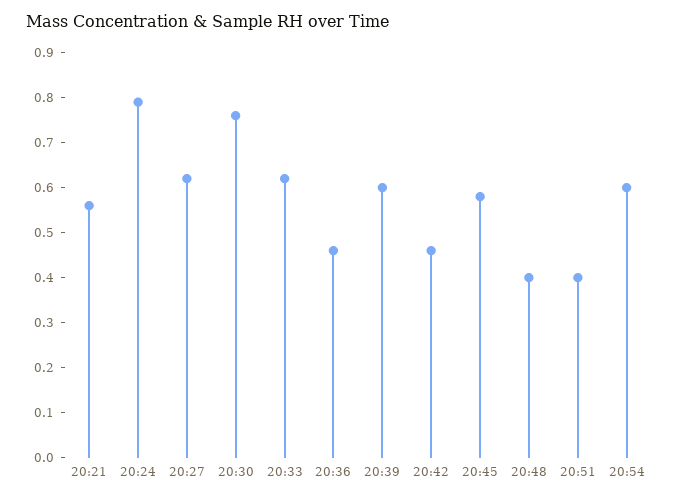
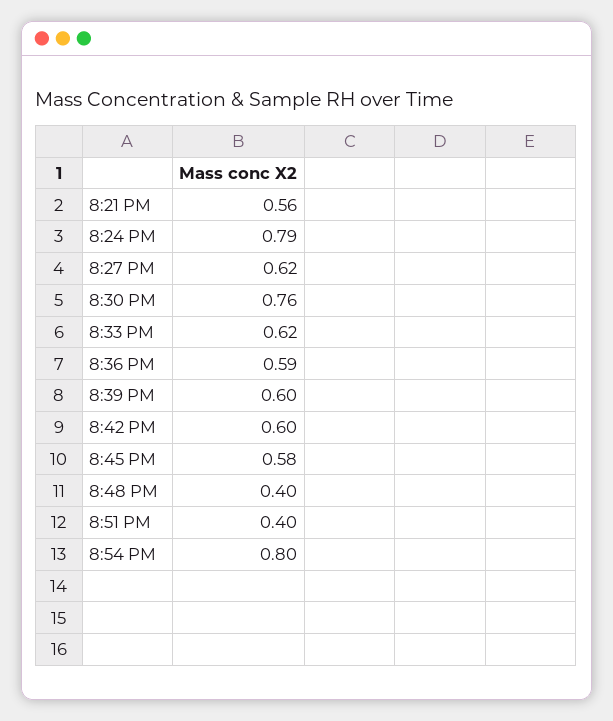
  {
    "20:21": 0.56,
    "20:24": 0.79,
    "20:27": 0.62,
    "20:30": 0.76,
    "20:33": 0.62,
-   "20:36": 0.45,
+   "20:36": 0.59,
    "20:39": 0.6,
-   "20:42": 0.45,
+   "20:42": 0.6,
    "20:45": 0.58,
    "20:48": 0.4,
    "20:51": 0.4,
-   "20:54": 0.6
+   "20:54": 0.8
  }

